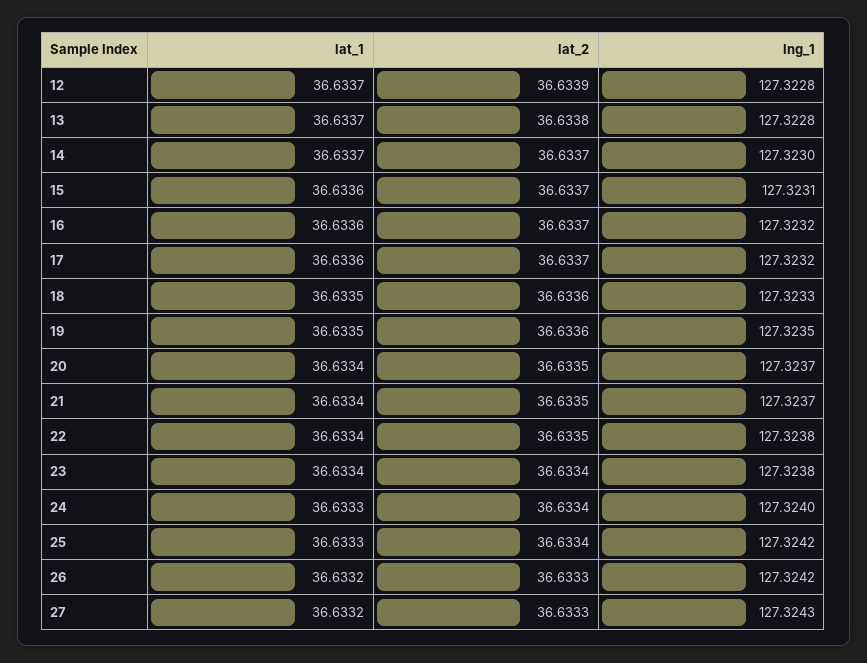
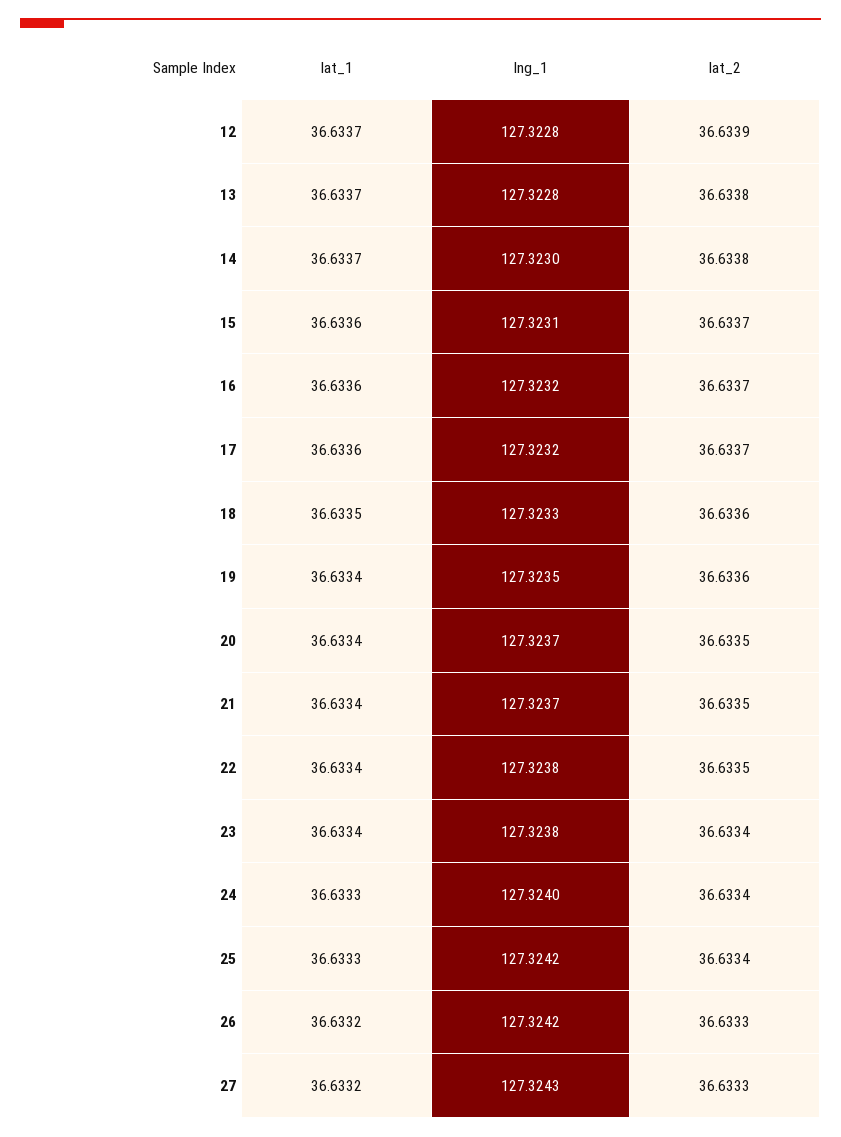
  {
    "lat_1": {
      "12": 36.6337,
      "13": 36.6337,
      "14": 36.6337,
      "15": 36.6336,
      "16": 36.6336,
      "17": 36.6336,
      "18": 36.6335,
-     "19": 36.6335,
+     "19": 36.6334,
      "20": 36.6334,
      "21": 36.6334,
      "22": 36.6334,
      "23": 36.6334,
      "24": 36.6333,
      "25": 36.6333,
      "26": 36.6332,
      "27": 36.6332
    },
    "lat_2": {
      "12": 36.6339,
      "13": 36.6338,
-     "14": 36.6337,
+     "14": 36.6338,
      "15": 36.6337,
      "16": 36.6337,
      "17": 36.6337,
      "18": 36.6336,
      "19": 36.6336,
      "20": 36.6335,
      "21": 36.6335,
      "22": 36.6335,
      "23": 36.6334,
      "24": 36.6334,
      "25": 36.6334,
      "26": 36.6333,
      "27": 36.6333
    },
    "lng_1": {
      "12": 127.3228,
      "13": 127.3228,
      "14": 127.323,
      "15": 127.3231,
      "16": 127.3232,
      "17": 127.3232,
      "18": 127.3233,
      "19": 127.3235,
      "20": 127.3237,
      "21": 127.3237,
      "22": 127.3238,
      "23": 127.3238,
      "24": 127.324,
      "25": 127.3242,
      "26": 127.3242,
      "27": 127.3243
    }
  }

